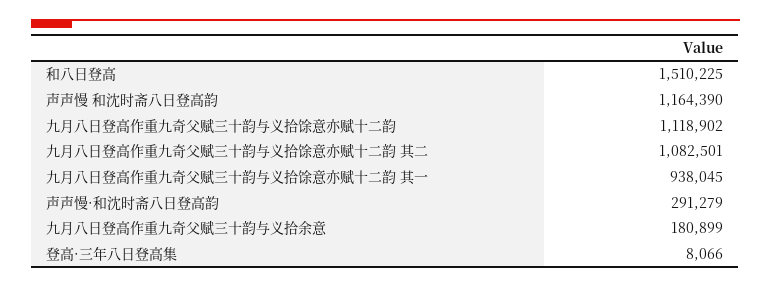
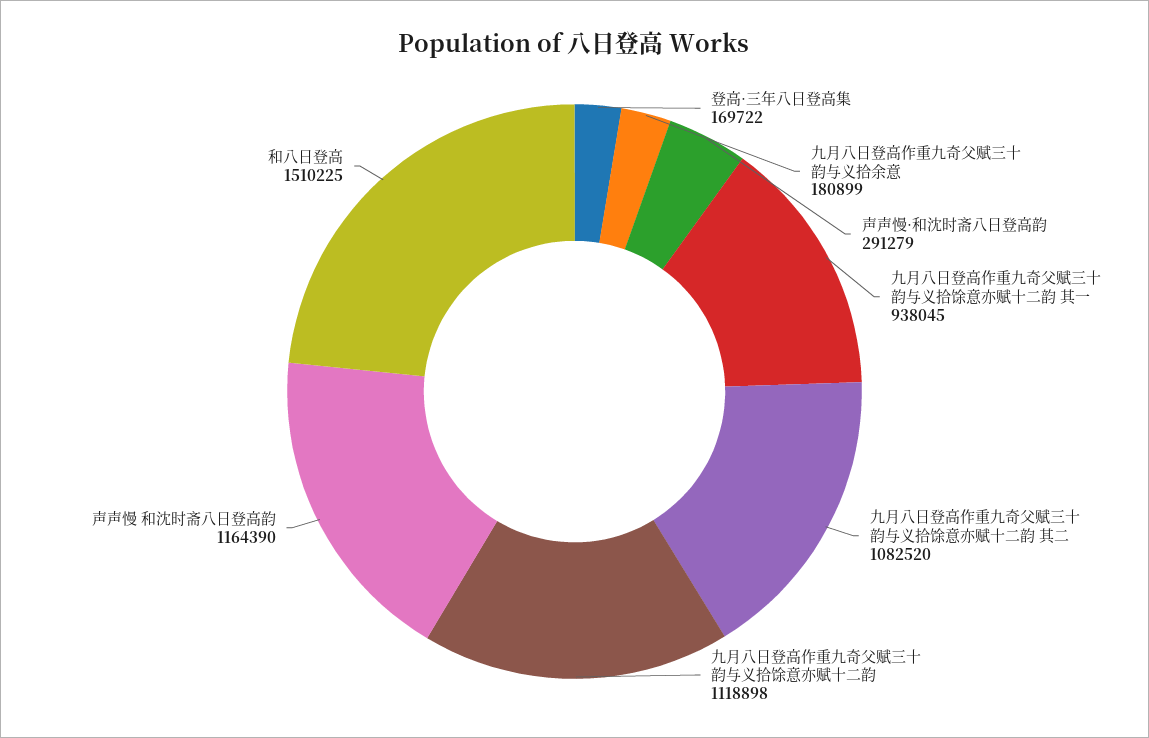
  {
    "和八日登高": 1510225,
    "声声慢 和沈时斋八日登高韵": 1164390,
-   "九月八日登高作重九奇父赋三十韵与义拾馀意亦赋十二韵": 1118902,
+   "九月八日登高作重九奇父赋三十韵与义拾馀意亦赋十二韵": 1118898,
-   "九月八日登高作重九奇父赋三十韵与义拾馀意亦赋十二韵 其二": 1082501,
+   "九月八日登高作重九奇父赋三十韵与义拾馀意亦赋十二韵 其二": 1082520,
    "九月八日登高作重九奇父赋三十韵与义拾馀意亦赋十二韵 其一": 938045,
    "声声慢·和沈时斋八日登高韵": 291279,
    "九月八日登高作重九奇父赋三十韵与义拾余意": 180899,
-   "登高·三年八日登高集": 8066
+   "登高·三年八日登高集": 169722
  }

